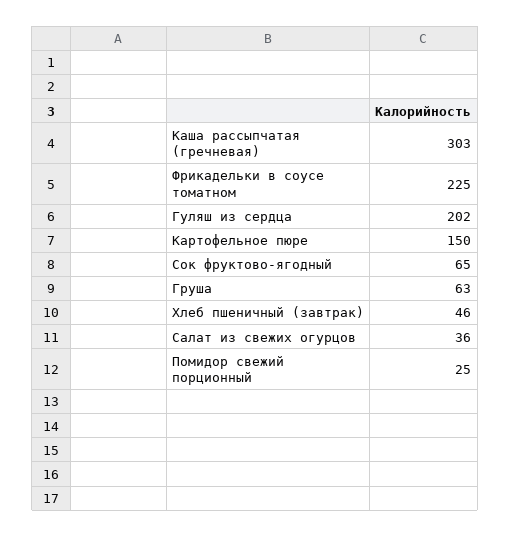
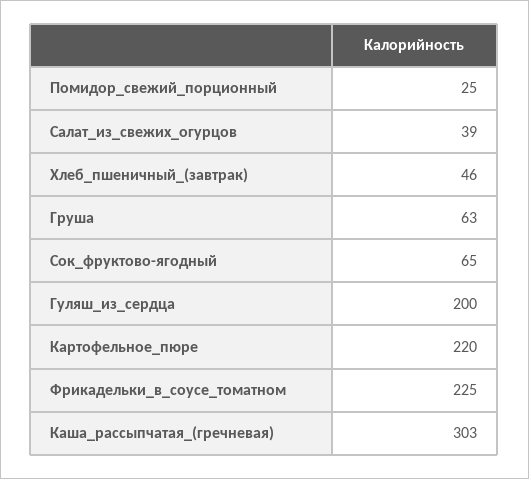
  {
    "Каша рассыпчатая (гречневая)": 303,
    "Фрикадельки в соусе томатном": 225,
-   "Гуляш из сердца": 202,
+   "Гуляш из сердца": 200,
-   "Картофельное пюре": 150,
+   "Картофельное пюре": 220,
    "Сок фруктово-ягодный": 65,
    "Груша": 63,
    "Хлеб пшеничный (завтрак)": 46,
-   "Салат из свежих огурцов": 36,
+   "Салат из свежих огурцов": 39,
    "Помидор свежий порционный": 25
  }

